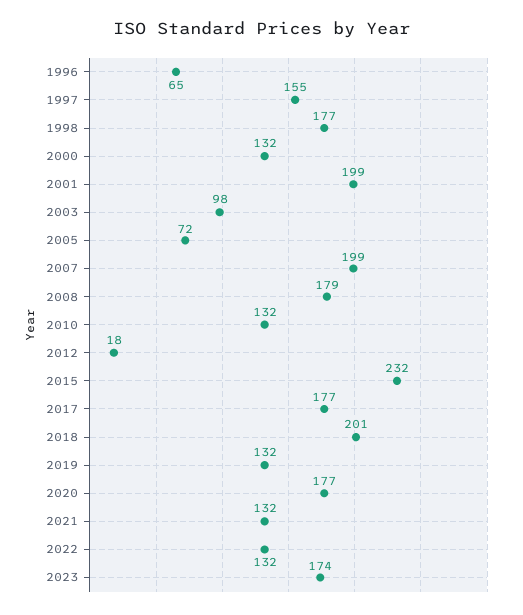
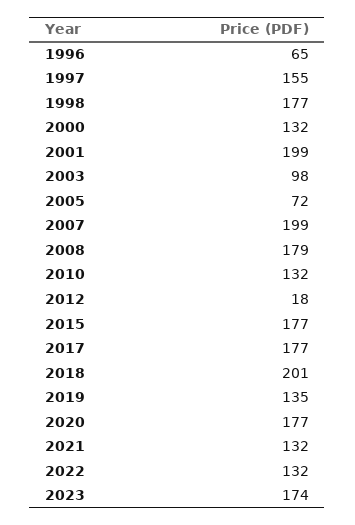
  {
    "1996": 65,
    "1997": 155,
    "1998": 177,
    "2000": 132,
    "2001": 199,
    "2003": 98,
    "2005": 72,
    "2007": 199,
    "2008": 179,
    "2010": 132,
    "2012": 18,
-   "2015": 232,
+   "2015": 177,
    "2017": 177,
    "2018": 201,
-   "2019": 132,
+   "2019": 135,
    "2020": 177,
    "2021": 132,
    "2022": 132,
    "2023": 174
  }

